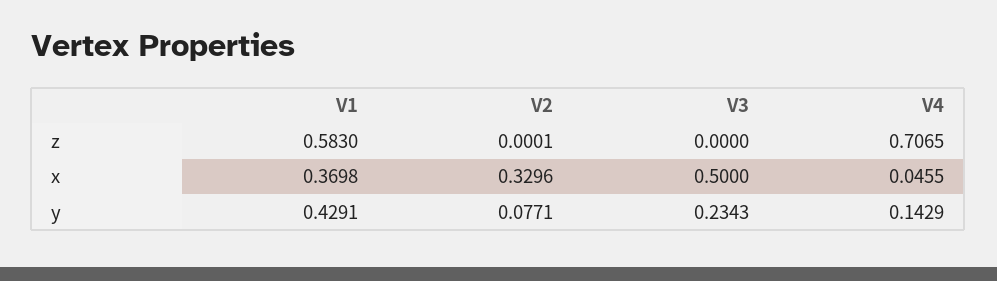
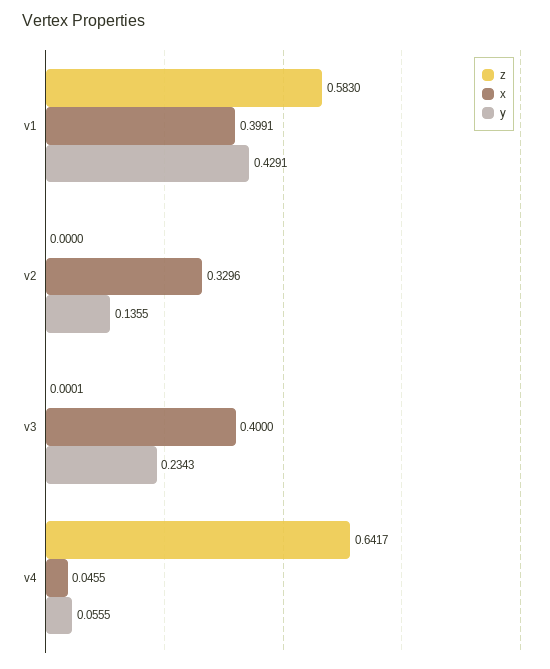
  {
    "z": {
      "V1": 0.583,
-     "V2": 0.0001,
+     "V2": 0,
-     "V3": 0,
+     "V3": 0.0001,
-     "V4": 0.7065
+     "V4": 0.6417
    },
    "x": {
-     "V1": 0.3698,
+     "V1": 0.3991,
      "V2": 0.3296,
-     "V3": 0.5,
+     "V3": 0.4,
      "V4": 0.0455
    },
    "y": {
      "V1": 0.4291,
-     "V2": 0.0771,
+     "V2": 0.1355,
      "V3": 0.2343,
-     "V4": 0.1429
+     "V4": 0.0555
    }
  }

